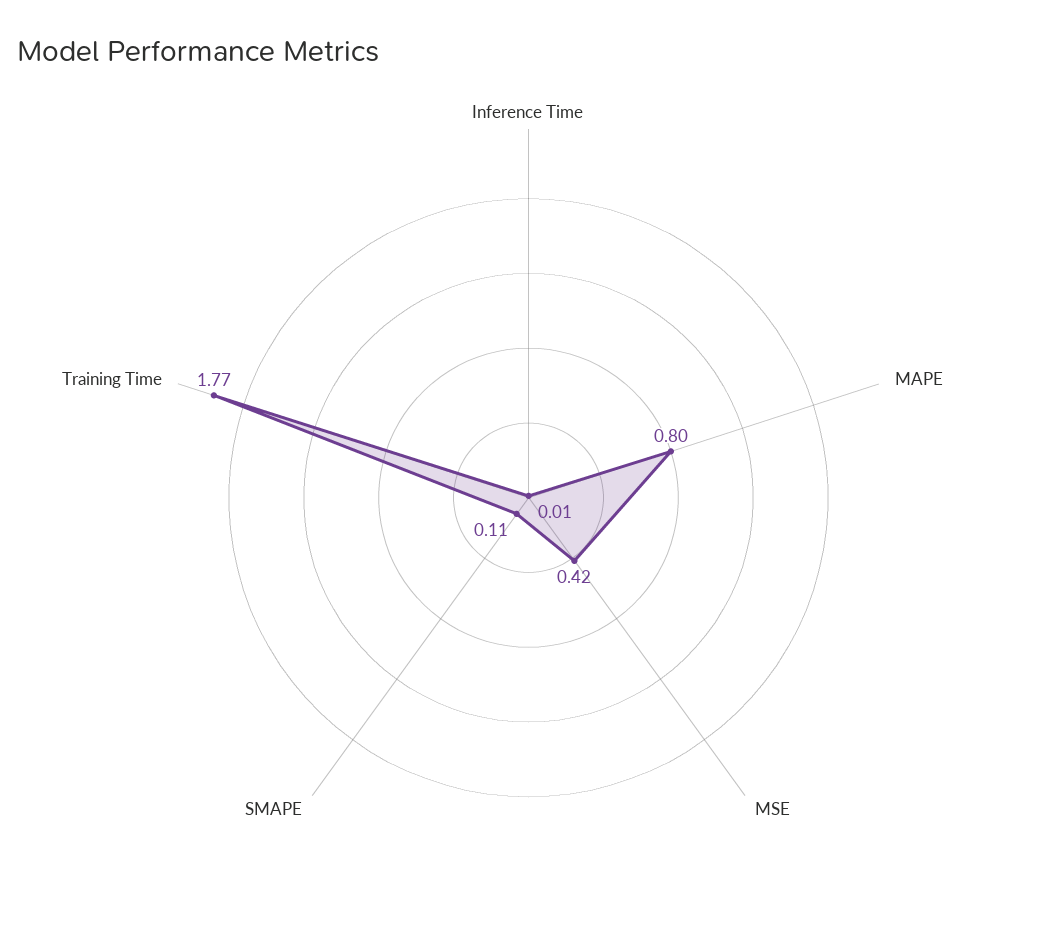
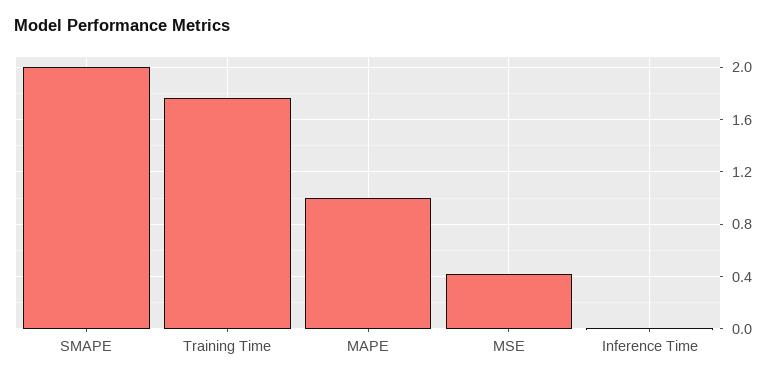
  {
    "Inference Time": 0.01,
-   "MAPE": 0.8,
+   "MAPE": 1,
    "MSE": 0.42,
-   "SMAPE": 0.11,
+   "SMAPE": 2,
    "Training Time": 1.77
  }

